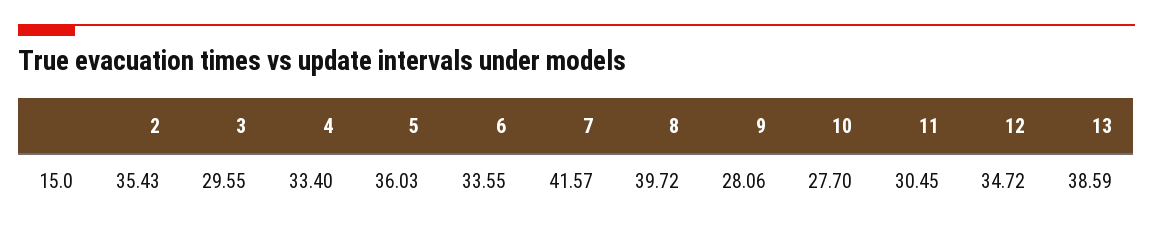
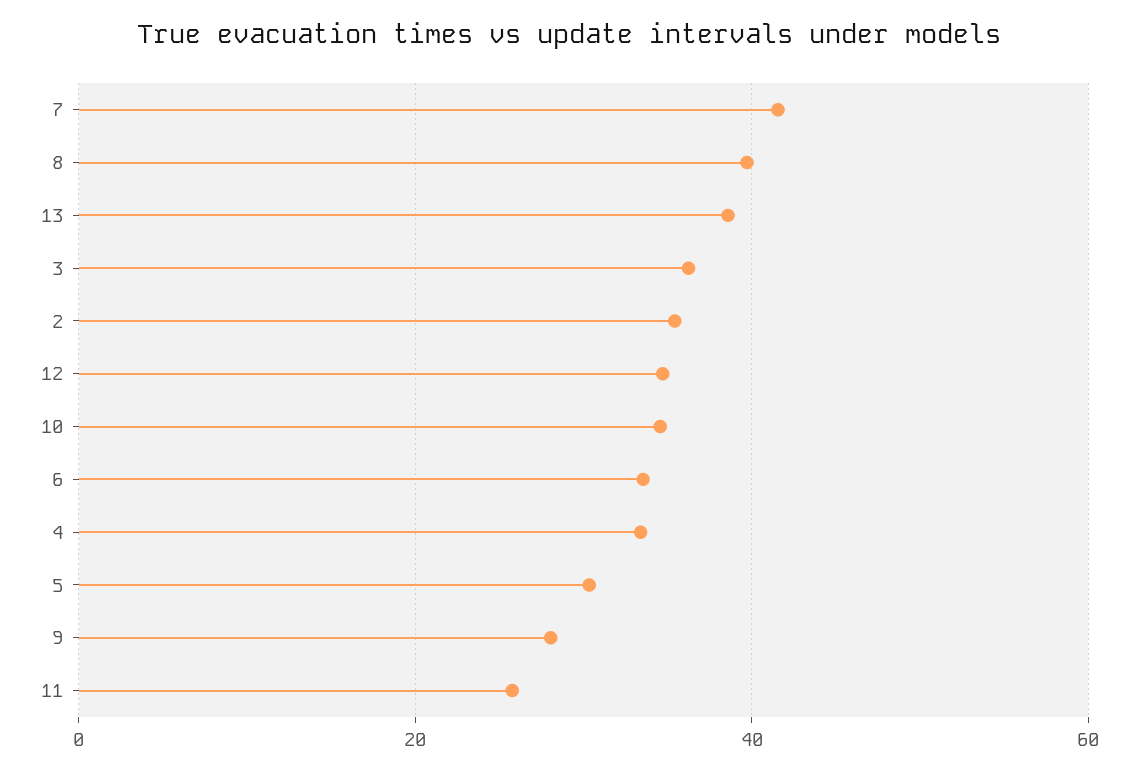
  {
    "2": 35.43,
-   "3": 29.55,
+   "3": 36,
    "4": 33.4,
-   "5": 36.03,
+   "5": 30,
    "6": 33.55,
    "7": 41.57,
    "8": 39.72,
    "9": 28.06,
-   "10": 27.7,
+   "10": 34,
-   "11": 30.45,
+   "11": 26,
    "12": 34.72,
    "13": 38.59
  }

